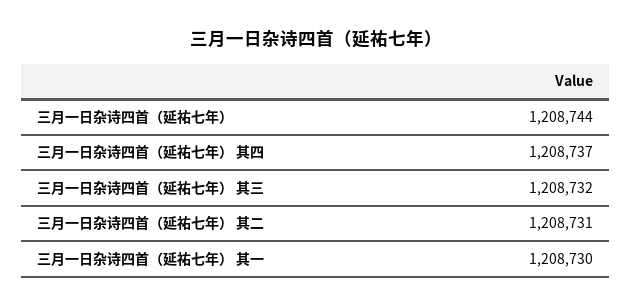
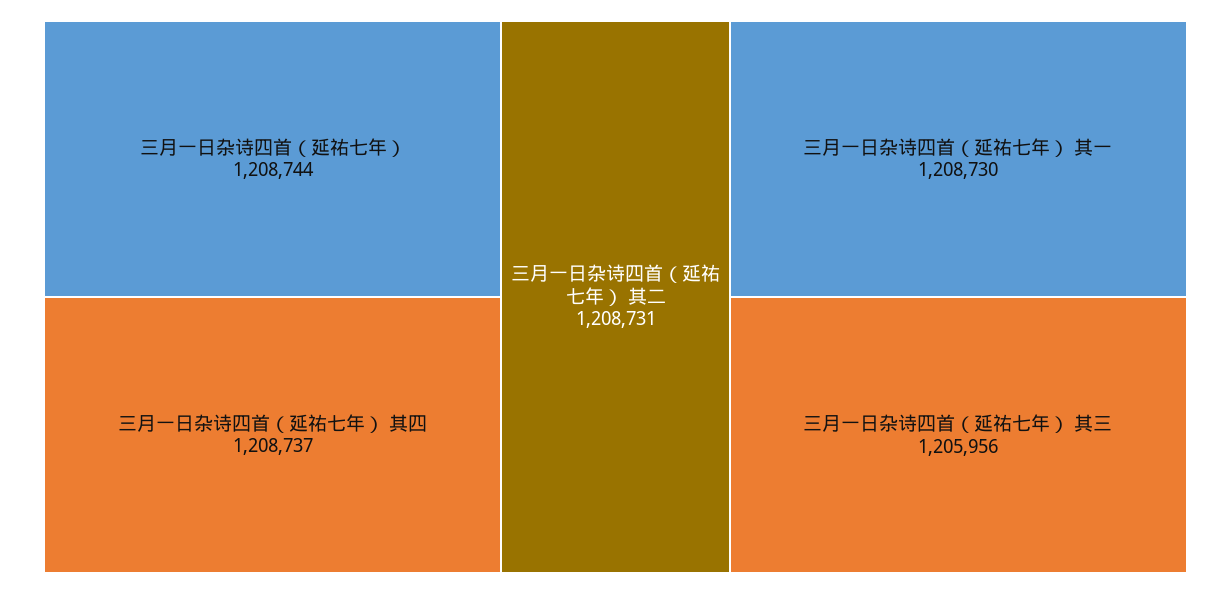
  {
    "三月一日杂诗四首（延祐七年）": 1208744,
    "三月一日杂诗四首（延祐七年） 其四": 1208737,
-   "三月一日杂诗四首（延祐七年） 其三": 1208732,
+   "三月一日杂诗四首（延祐七年） 其三": 1205956,
    "三月一日杂诗四首（延祐七年） 其二": 1208731,
    "三月一日杂诗四首（延祐七年） 其一": 1208730
  }

